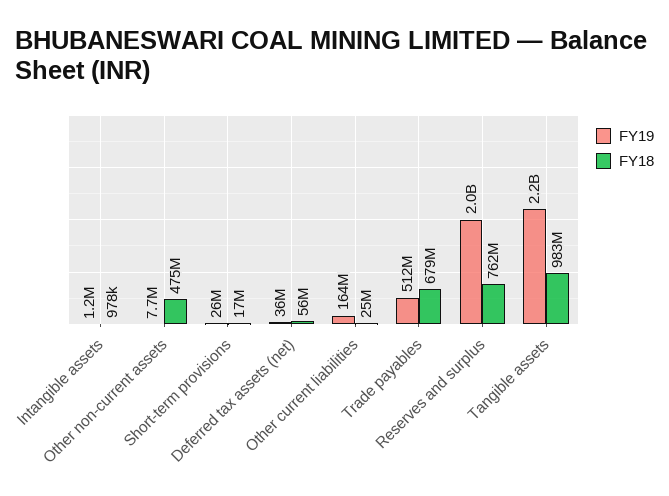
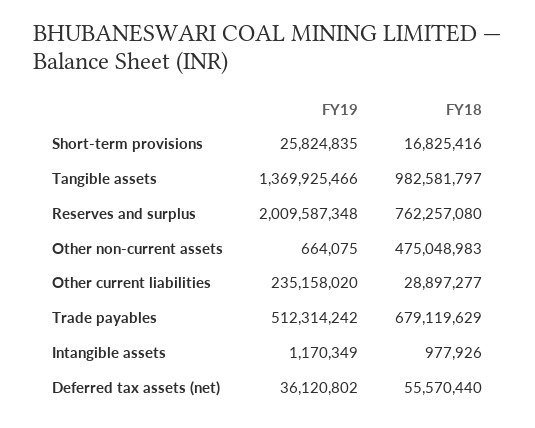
  {
    "FY19": {
      "Intangible assets": 1170349,
-     "Other non-current assets": 7700000,
+     "Other non-current assets": 664075,
      "Short-term provisions": 25824835,
      "Deferred tax assets (net)": 36120802,
-     "Other current liabilities": 164000000,
+     "Other current liabilities": 235158020,
      "Trade payables": 512314242,
      "Reserves and surplus": 2009587348,
-     "Tangible assets": 2200000000
+     "Tangible assets": 1369925466
    },
    "FY18": {
      "Intangible assets": 977926,
      "Other non-current assets": 475048983,
      "Short-term provisions": 16825416,
      "Deferred tax assets (net)": 55570440,
-     "Other current liabilities": 25000000,
+     "Other current liabilities": 28897277,
      "Trade payables": 679119629,
      "Reserves and surplus": 762257080,
      "Tangible assets": 982581797
    }
  }

